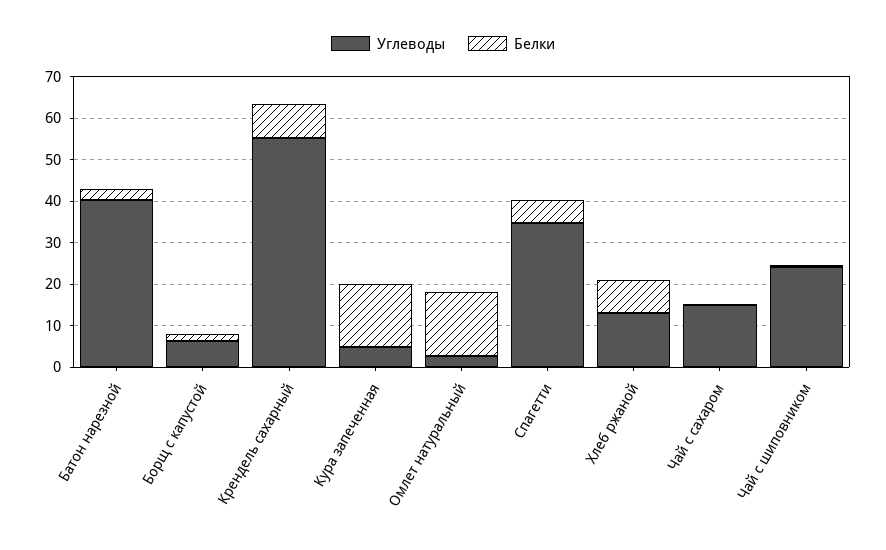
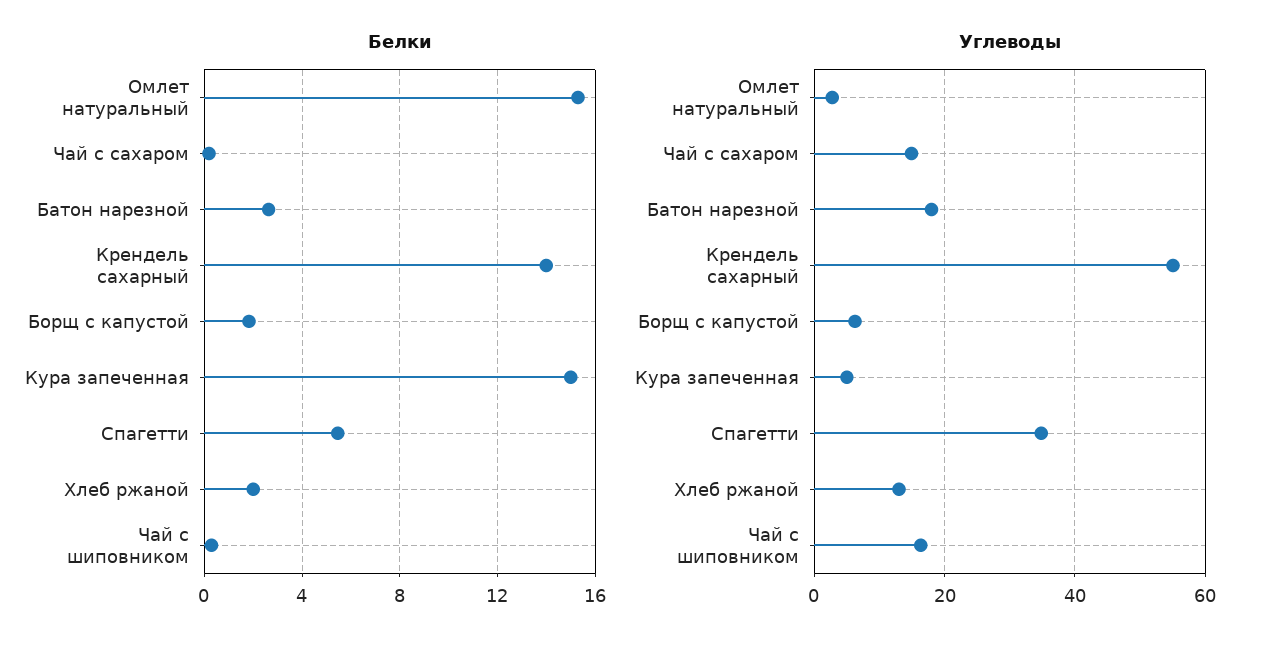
  {
    "Углеводы": {
-     "Батон нарезной": 40,
+     "Батон нарезной": 18,
      "Борщ с капустой": 6,
      "Крендель сахарный": 56,
      "Кура запеченная": 6,
      "Омлет натуральный": 2,
      "Спагетти": 34,
      "Хлеб ржаной": 14,
      "Чай с сахаром": 14,
-     "Чай с шиповником": 24
+     "Чай с шиповником": 16
    },
    "Белки": {
      "Батон нарезной": 2.5,
      "Борщ с капустой": 2,
-     "Крендель сахарный": 8,
+     "Крендель сахарный": 14,
      "Кура запеченная": 15,
      "Омлет натуральный": 15.5,
      "Спагетти": 5.5,
-     "Хлеб ржаной": 8,
+     "Хлеб ржаной": 2,
      "Чай с сахаром": 0,
      "Чай с шиповником": 0.5
    }
  }

